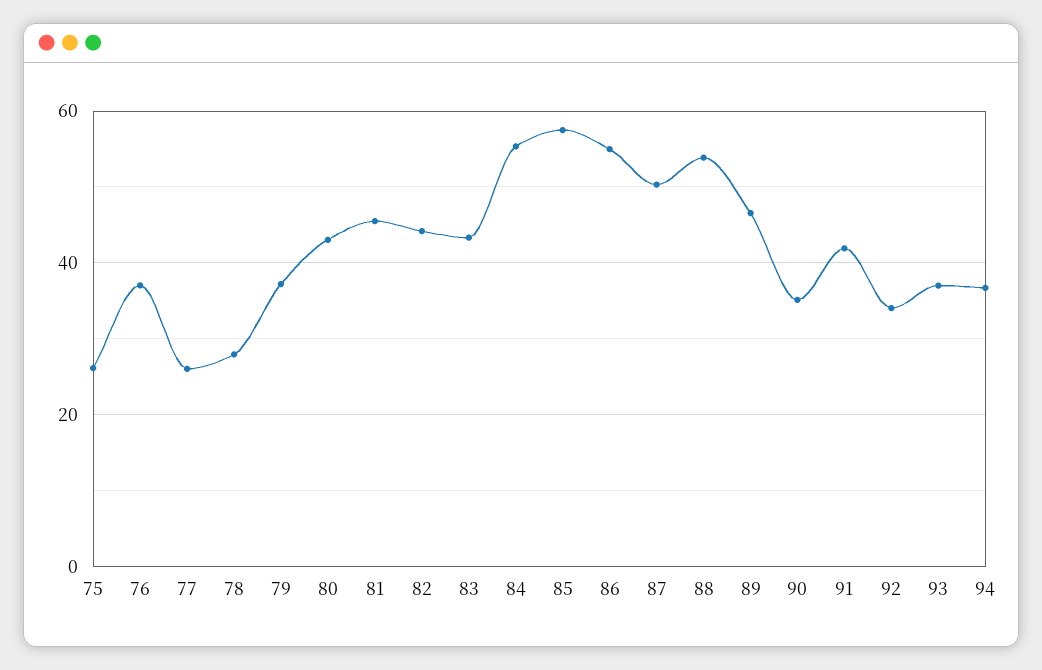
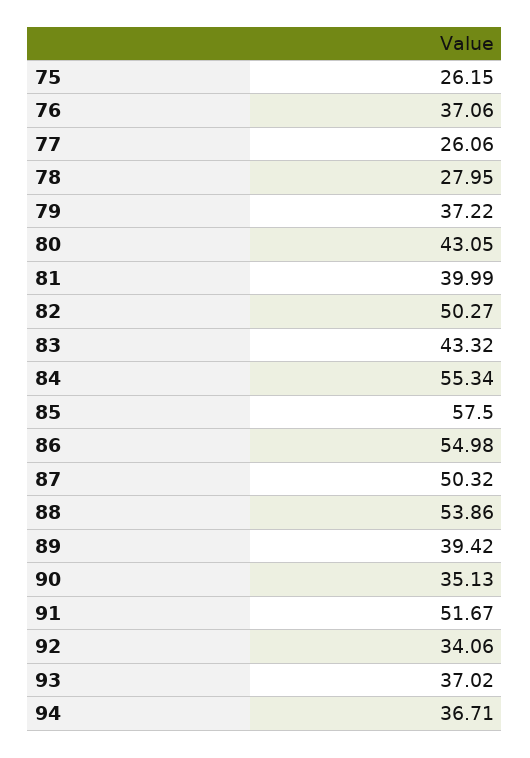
  {
    "75": 26.15,
    "76": 37.06,
    "77": 26.06,
    "78": 27.95,
    "79": 37.22,
    "80": 43.05,
-   "81": 46,
+   "81": 39.99,
-   "82": 44,
+   "82": 50.27,
    "83": 43.32,
    "84": 55.34,
    "85": 57.5,
    "86": 54.98,
    "87": 50.32,
    "88": 53.86,
-   "89": 46,
+   "89": 39.42,
    "90": 35.13,
-   "91": 42,
+   "91": 51.67,
    "92": 34.06,
    "93": 37.02,
    "94": 36.71
  }

